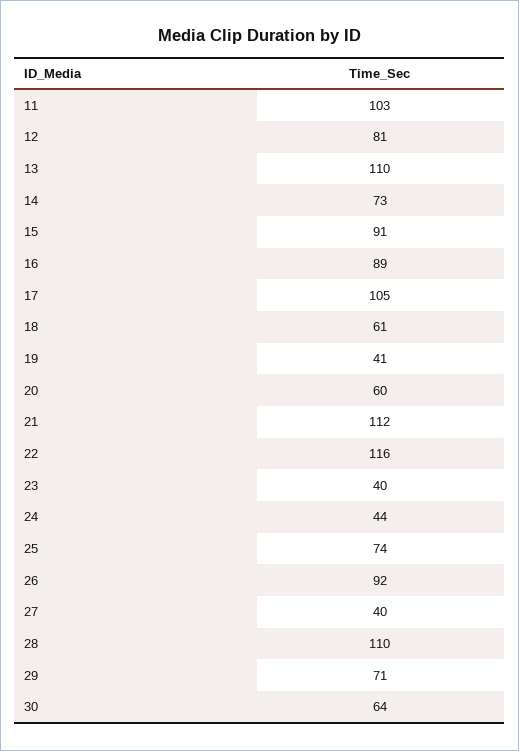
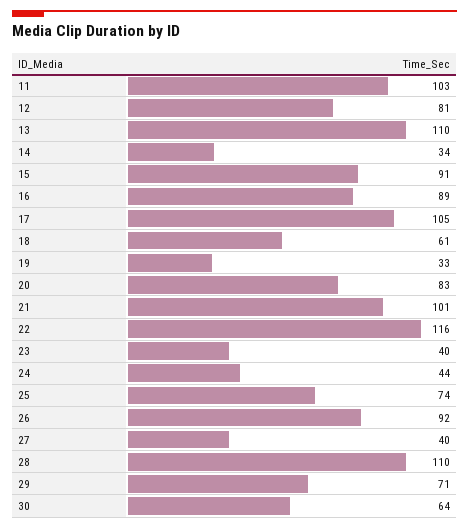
  {
    "11": 103,
    "12": 81,
    "13": 110,
-   "14": 73,
+   "14": 34,
    "15": 91,
    "16": 89,
    "17": 105,
    "18": 61,
-   "19": 41,
+   "19": 33,
-   "20": 60,
+   "20": 83,
-   "21": 112,
+   "21": 101,
    "22": 116,
    "23": 40,
    "24": 44,
    "25": 74,
    "26": 92,
    "27": 40,
    "28": 110,
    "29": 71,
    "30": 64
  }

